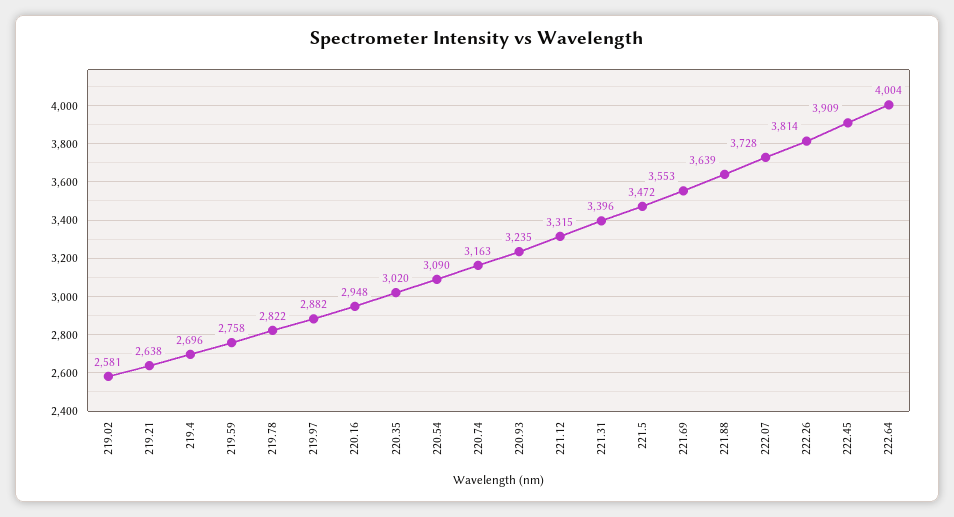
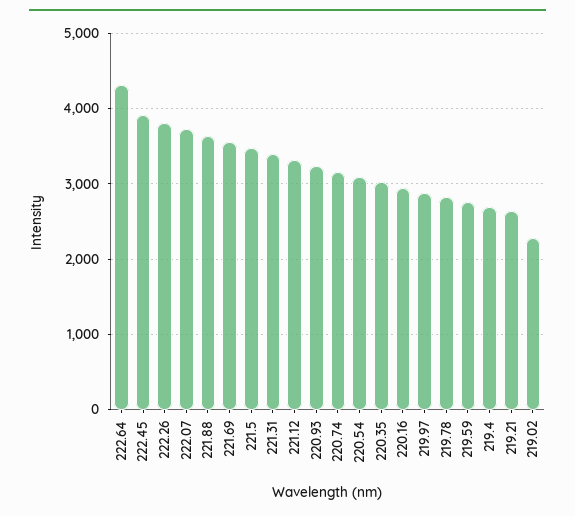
  {
-   "219.02": 2581,
+   "219.02": 2300,
    "219.21": 2638,
    "219.4": 2696,
    "219.59": 2758,
    "219.78": 2822,
    "219.97": 2882,
    "220.16": 2948,
    "220.35": 3020,
    "220.54": 3090,
    "220.74": 3163,
    "220.93": 3235,
    "221.12": 3315,
    "221.31": 3396,
    "221.5": 3472,
    "221.69": 3553,
    "221.88": 3639,
    "222.07": 3728,
    "222.26": 3814,
    "222.45": 3909,
-   "222.64": 4004
+   "222.64": 4300
  }

